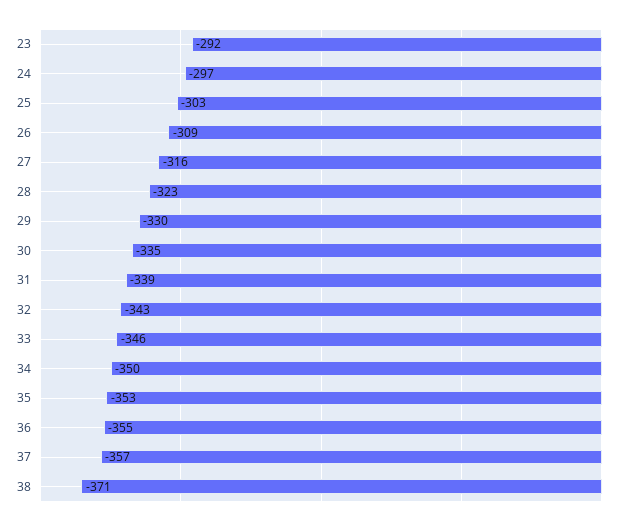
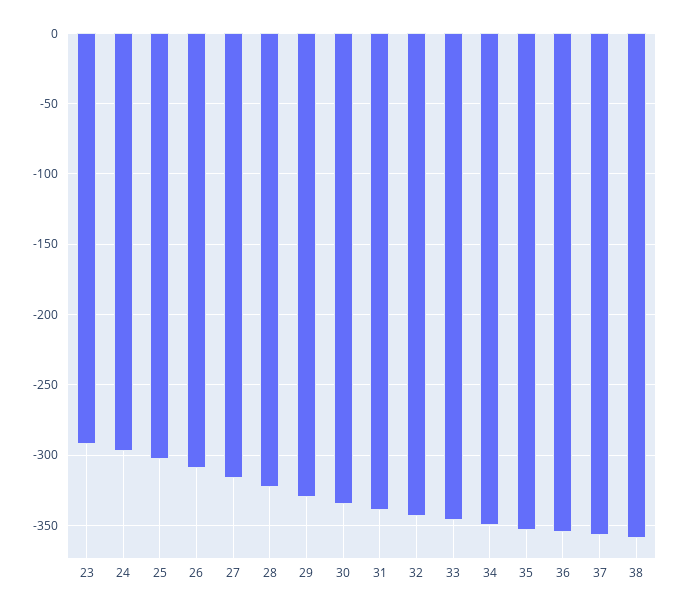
  {
    "23": -292,
    "24": -297,
    "25": -303,
    "26": -309,
    "27": -316,
    "28": -323,
    "29": -330,
    "30": -335,
    "31": -339,
    "32": -343,
    "33": -346,
    "34": -350,
    "35": -353,
    "36": -355,
    "37": -357,
-   "38": -371
+   "38": -360
  }

